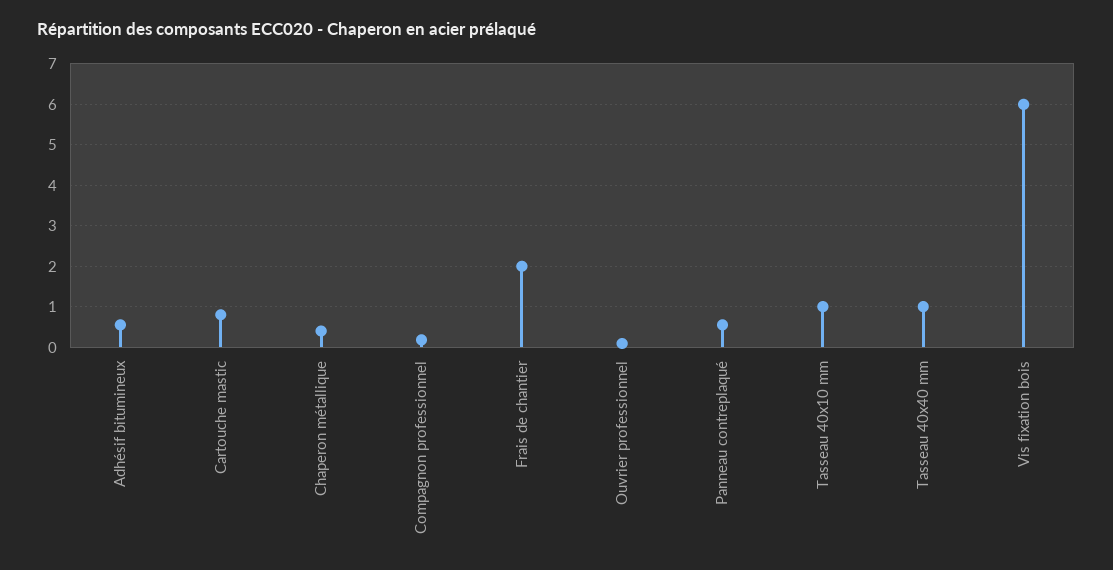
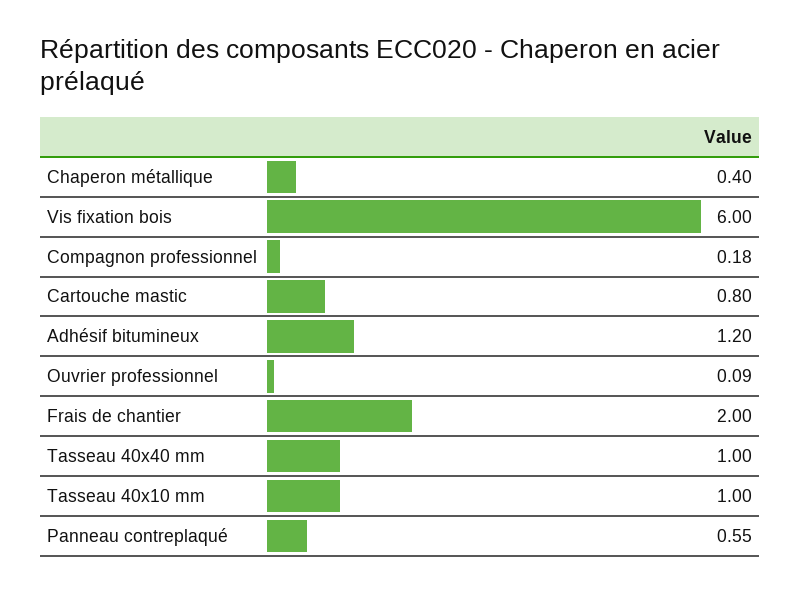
  {
-   "Adhésif bitumineux": 0.6,
+   "Adhésif bitumineux": 1.2,
    "Cartouche mastic": 0.8,
    "Chaperon métallique": 0.4,
    "Compagnon professionnel": 0.18,
    "Frais de chantier": 2,
    "Ouvrier professionnel": 0.09,
    "Panneau contreplaqué": 0.55,
    "Tasseau 40x10 mm": 1,
    "Tasseau 40x40 mm": 1,
    "Vis fixation bois": 6
  }

